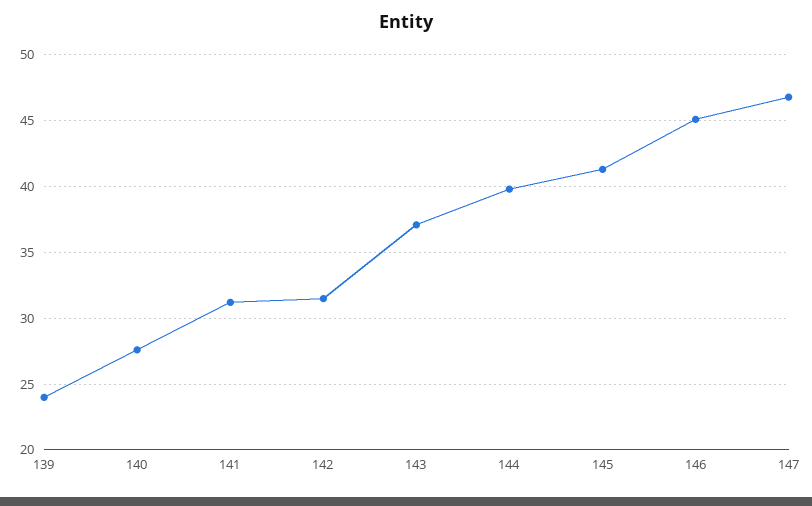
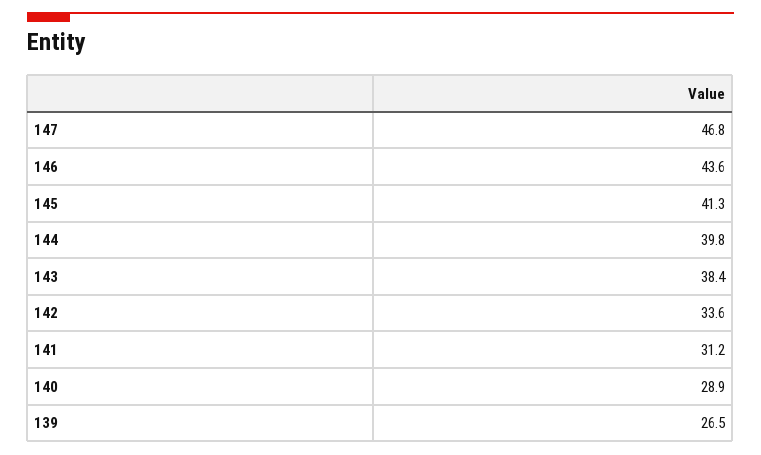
  {
-   "139": 24,
+   "139": 26.5,
-   "140": 27.5,
+   "140": 28.9,
    "141": 31.2,
-   "142": 31.5,
+   "142": 33.6,
-   "143": 37,
+   "143": 38.4,
    "144": 39.8,
    "145": 41.3,
-   "146": 45,
+   "146": 43.6,
    "147": 46.8
  }

